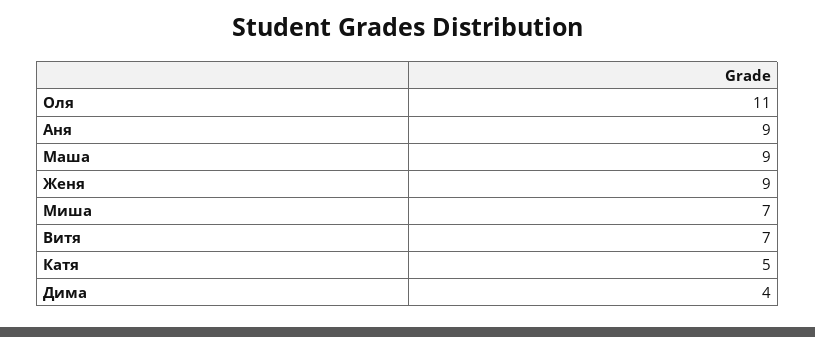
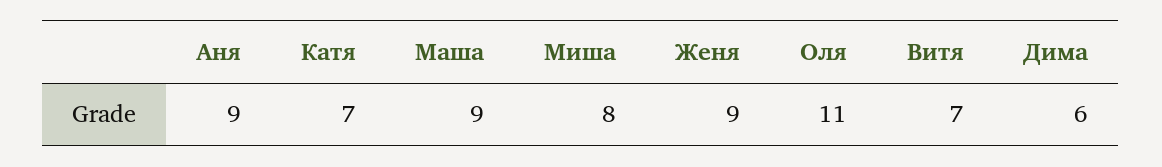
  {
    "Оля": 11,
    "Аня": 9,
    "Маша": 9,
    "Женя": 9,
-   "Миша": 7,
+   "Миша": 8,
    "Витя": 7,
-   "Катя": 5,
+   "Катя": 7,
-   "Дима": 4
+   "Дима": 6
  }

